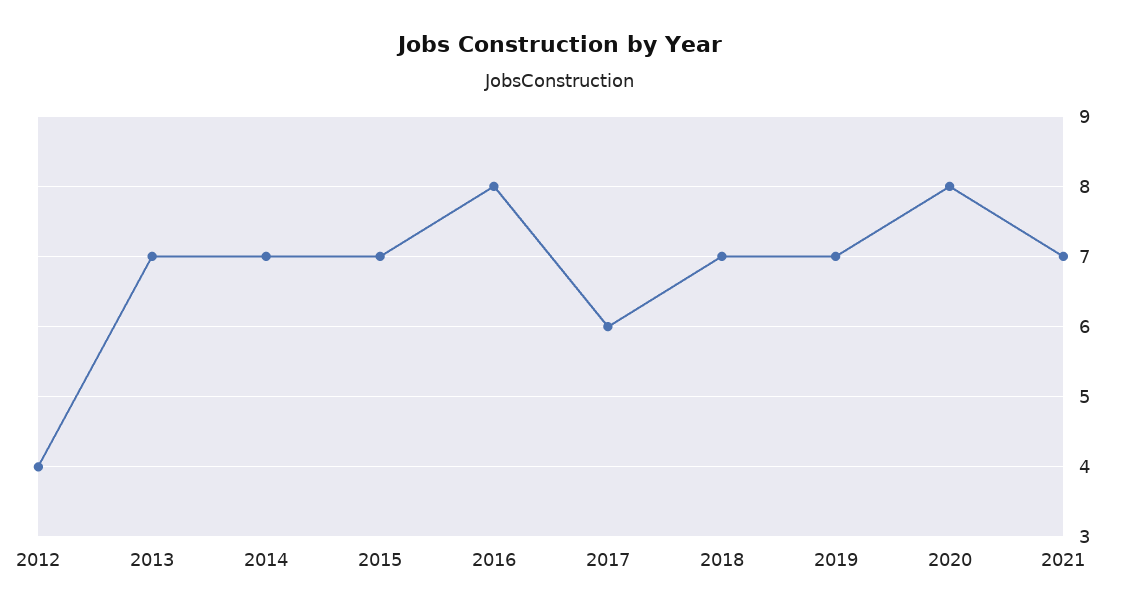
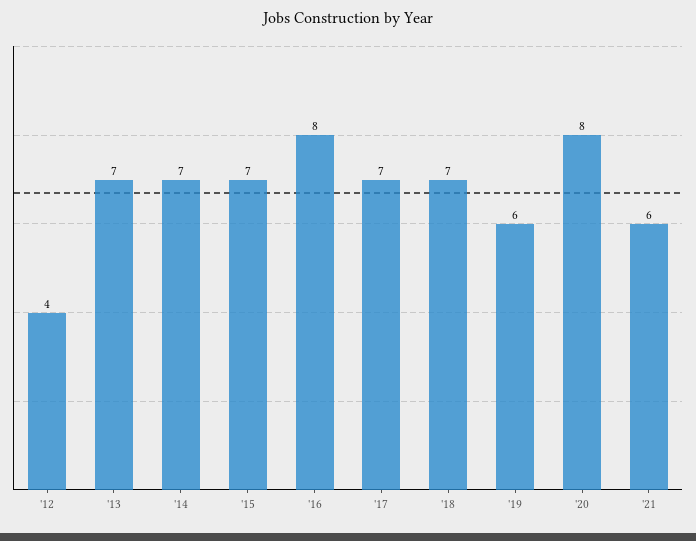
  {
    "2012": 4,
    "2013": 7,
    "2014": 7,
    "2015": 7,
    "2016": 8,
-   "2017": 6,
+   "2017": 7,
    "2018": 7,
-   "2019": 7,
+   "2019": 6,
    "2020": 8,
-   "2021": 7
+   "2021": 6
  }

